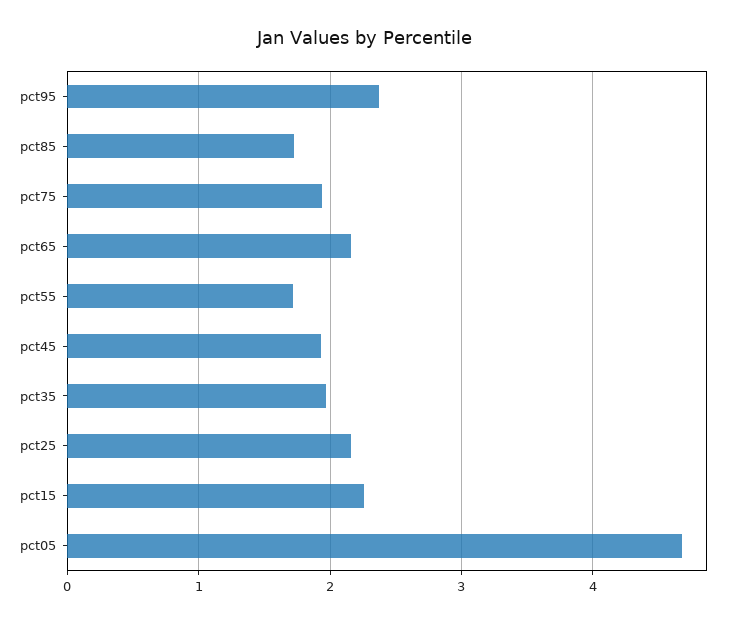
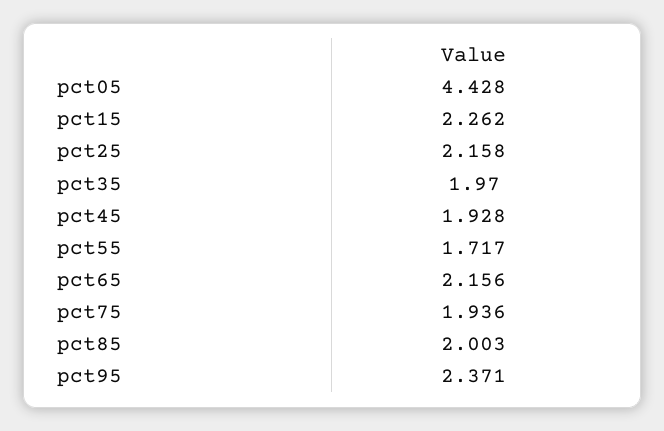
  {
    "pct95": 2.371,
-   "pct85": 1.7,
+   "pct85": 2.003,
    "pct75": 1.936,
    "pct65": 2.156,
    "pct55": 1.717,
    "pct45": 1.928,
    "pct35": 1.97,
    "pct25": 2.158,
    "pct15": 2.262,
-   "pct05": 4.7
+   "pct05": 4.428
  }

